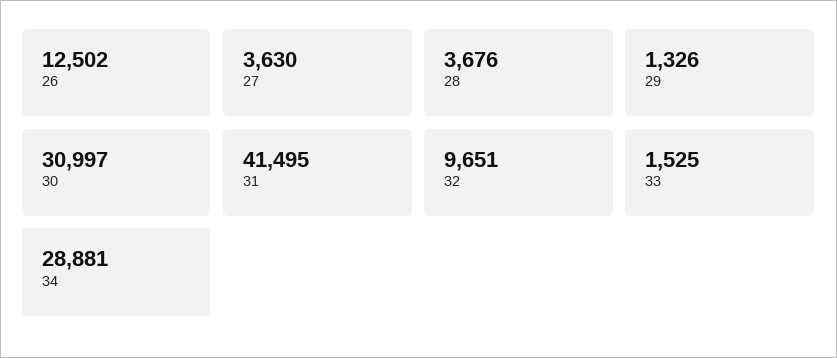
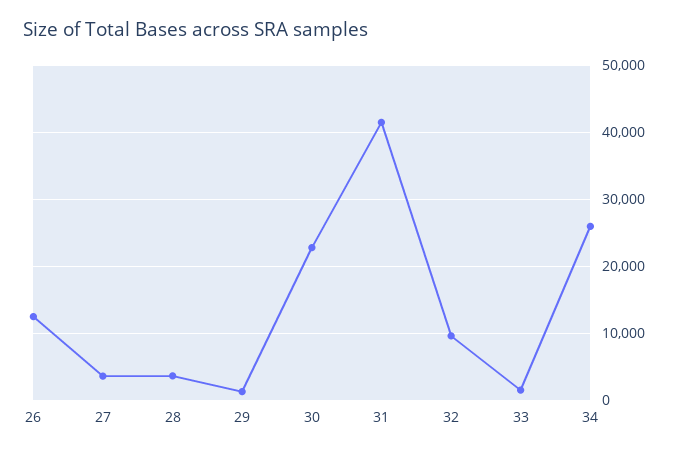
  {
    "26": 12502,
    "27": 3630,
    "28": 3676,
    "29": 1326,
-   "30": 30997,
+   "30": 23000,
    "31": 41495,
    "32": 9651,
    "33": 1525,
-   "34": 28881
+   "34": 26000
  }

